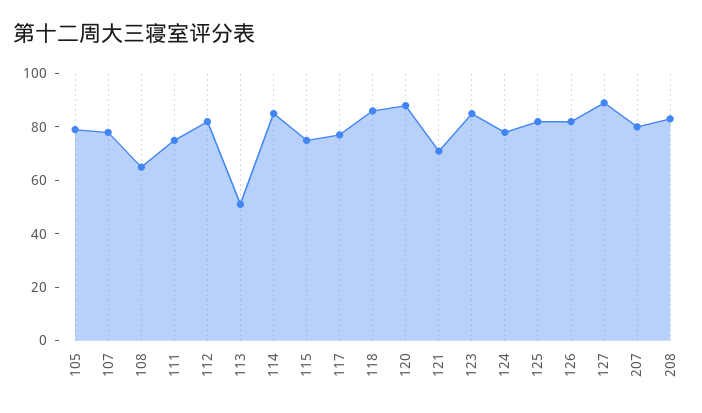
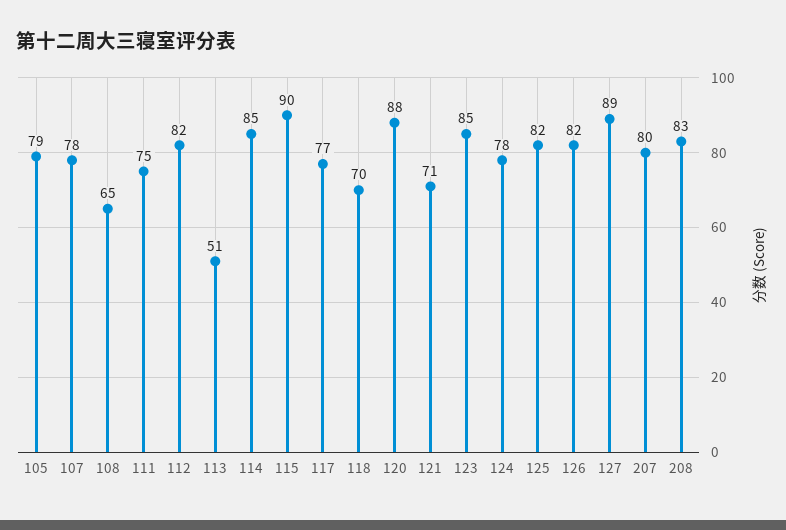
  {
    "105": 79,
    "107": 78,
    "108": 65,
    "111": 75,
    "112": 82,
    "113": 51,
    "114": 85,
-   "115": 75,
+   "115": 90,
    "117": 77,
-   "118": 85,
+   "118": 70,
    "120": 88,
    "121": 71,
    "123": 85,
    "124": 78,
    "125": 82,
    "126": 82,
    "127": 89,
    "207": 80,
    "208": 83
  }

